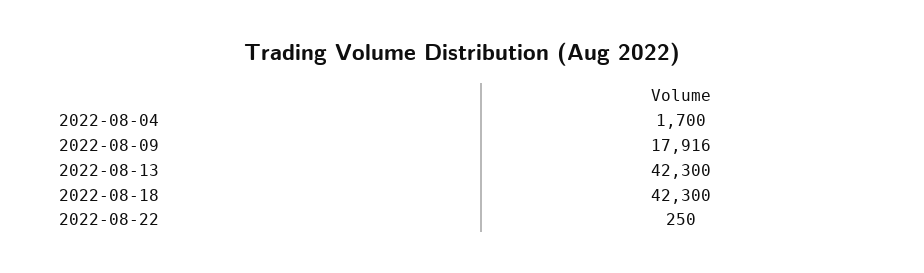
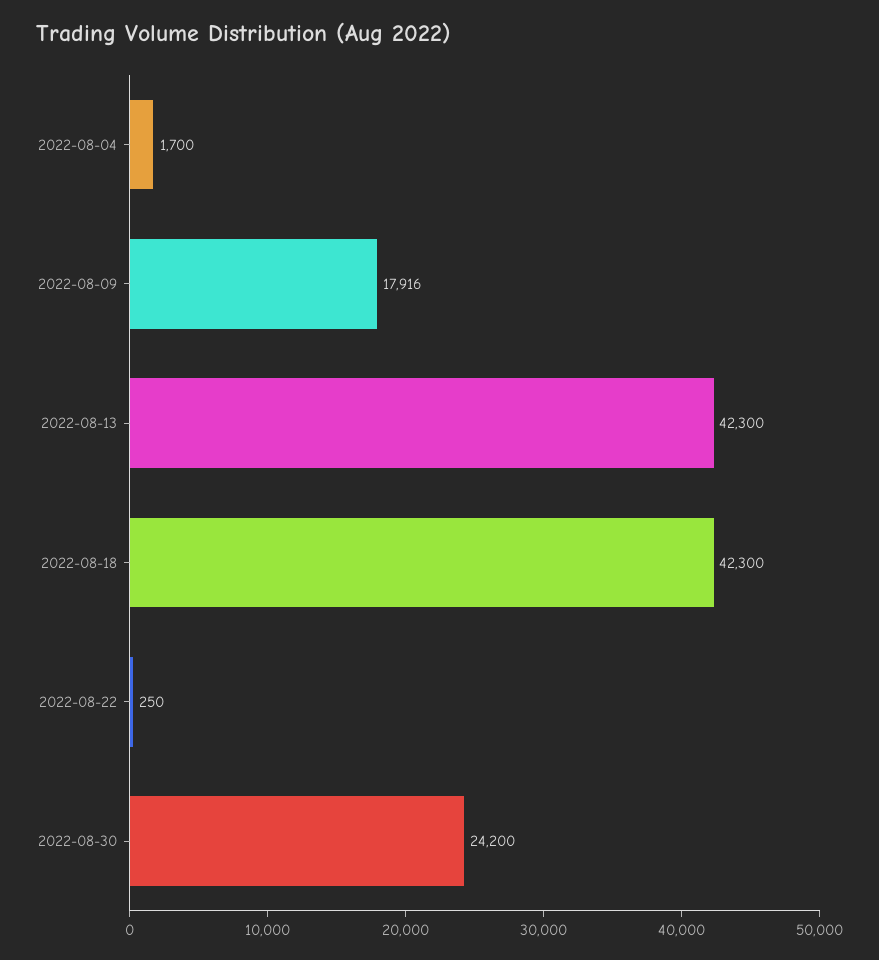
  {
    "2022-08-04": 1700,
    "2022-08-09": 17916,
    "2022-08-13": 42300,
    "2022-08-18": 42300,
-   "2022-08-22": 250
+   "2022-08-22": 250,
+   "2022-08-30": 24200
  }

